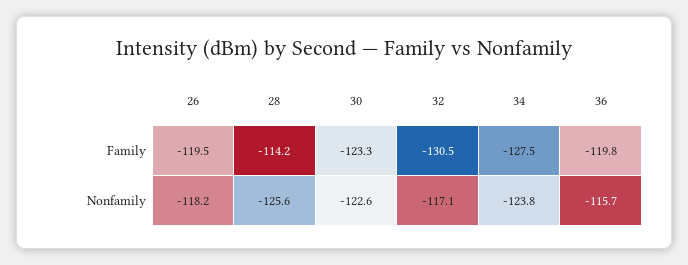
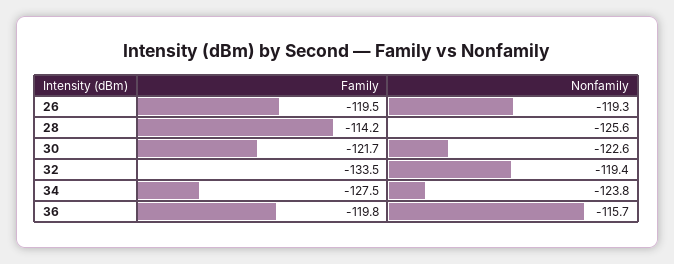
  {
    "26": {
      "Family": -119.5,
-     "Nonfamily": -118.2
+     "Nonfamily": -119.3
    },
    "28": {
      "Family": -114.2,
      "Nonfamily": -125.6
    },
    "30": {
-     "Family": -123.3,
+     "Family": -121.7,
      "Nonfamily": -122.6
    },
    "32": {
-     "Family": -130.5,
+     "Family": -133.5,
-     "Nonfamily": -117.1
+     "Nonfamily": -119.4
    },
    "34": {
      "Family": -127.5,
      "Nonfamily": -123.8
    },
    "36": {
      "Family": -119.8,
      "Nonfamily": -115.7
    }
  }

